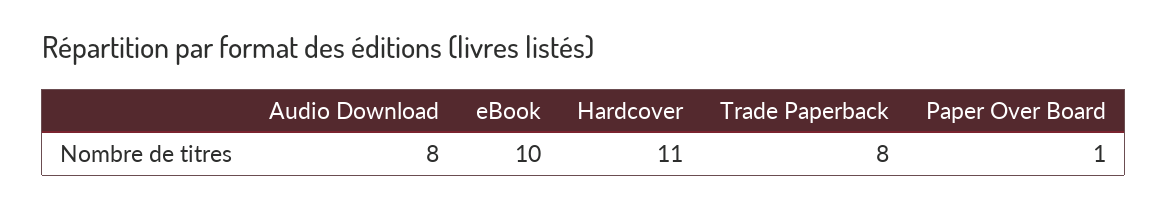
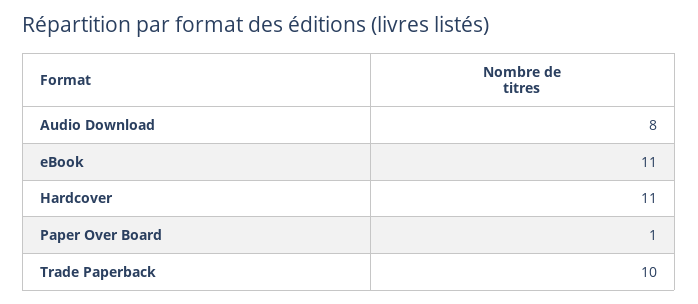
  {
    "Audio Download": 8,
-   "eBook": 10,
+   "eBook": 11,
    "Hardcover": 11,
-   "Trade Paperback": 8,
+   "Trade Paperback": 10,
    "Paper Over Board": 1
  }

